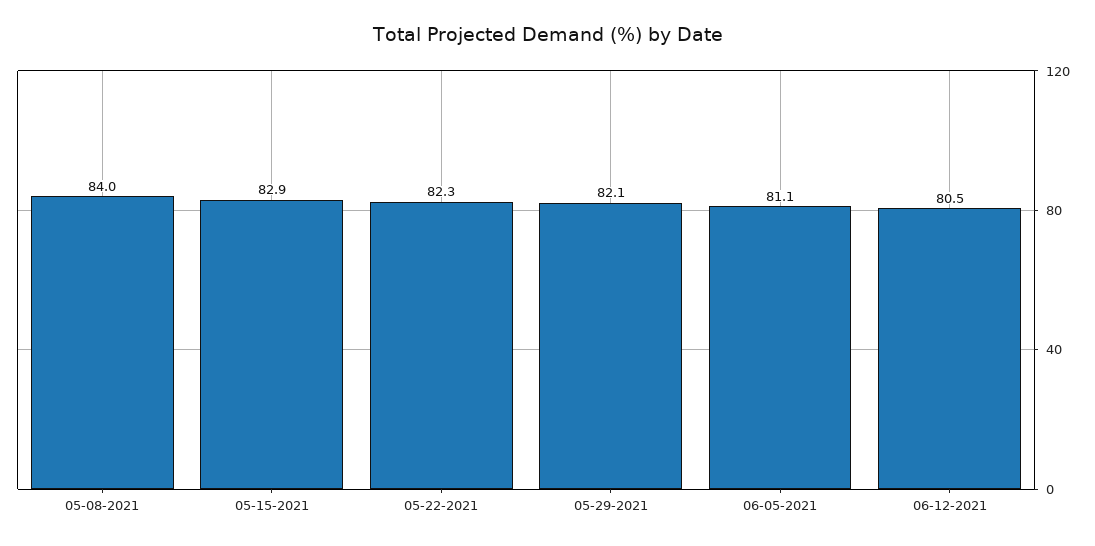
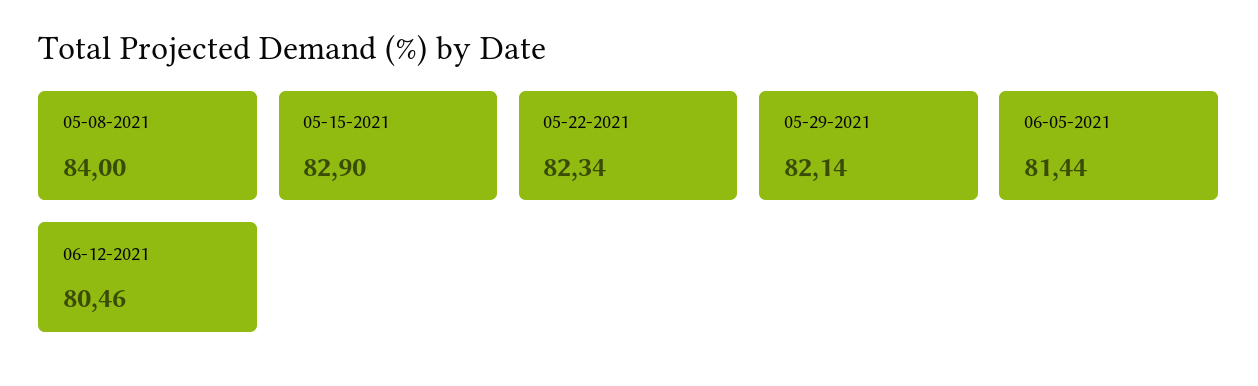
  {
    "05-08-2021": 84,
    "05-15-2021": 82.9,
    "05-22-2021": 82.34,
    "05-29-2021": 82.14,
-   "06-05-2021": 81.1,
+   "06-05-2021": 81.44,
    "06-12-2021": 80.46
  }

